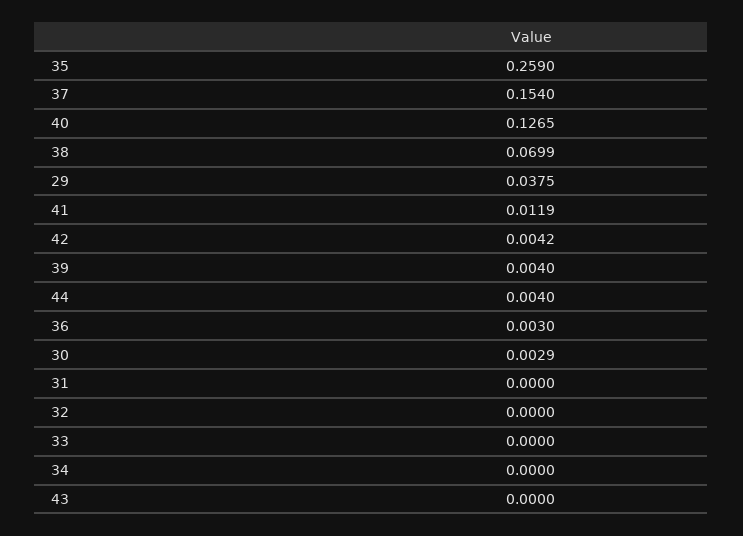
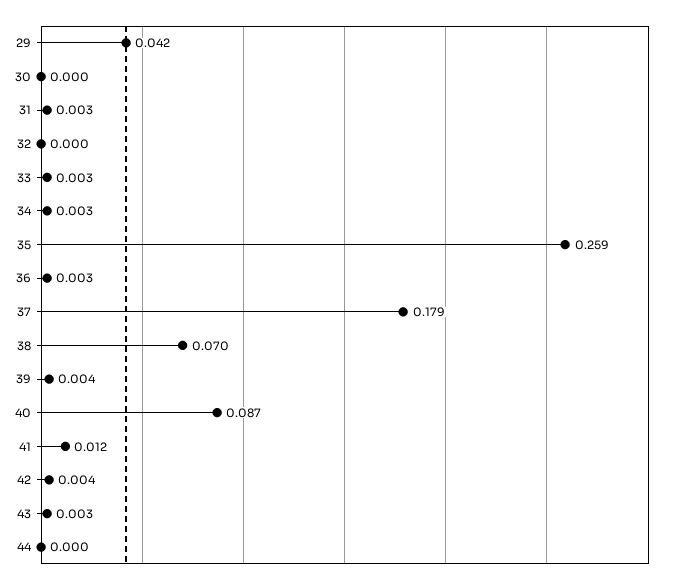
  {
    "35": 0.259,
-   "37": 0.154,
+   "37": 0.179,
-   "40": 0.1265,
+   "40": 0.087,
    "38": 0.0699,
-   "29": 0.0375,
+   "29": 0.042,
    "41": 0.0119,
    "42": 0.0042,
    "39": 0.004,
-   "44": 0.004,
+   "44": 0,
    "36": 0.003,
-   "30": 0.0029,
+   "30": 0,
-   "31": 0,
+   "31": 0.003,
    "32": 0,
-   "33": 0,
+   "33": 0.003,
-   "34": 0,
+   "34": 0.003,
-   "43": 0
+   "43": 0.003
  }

